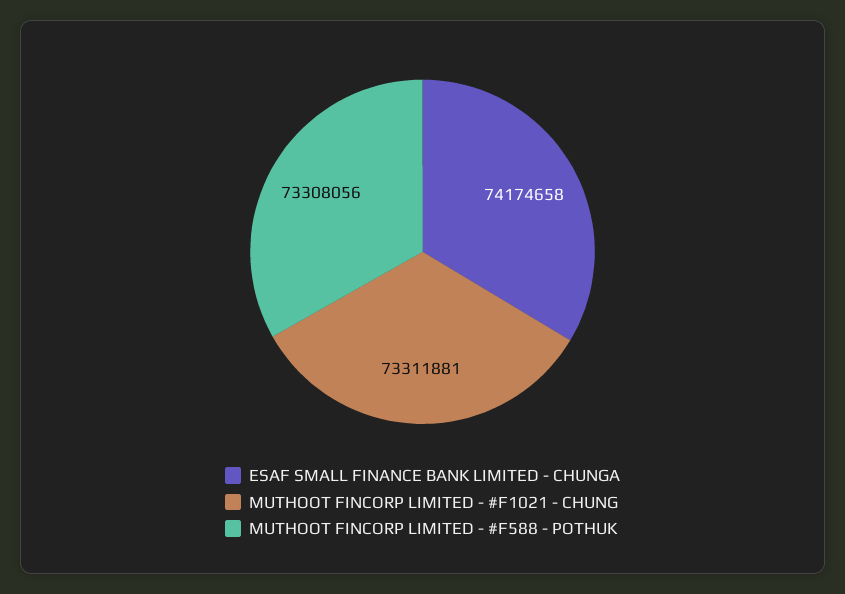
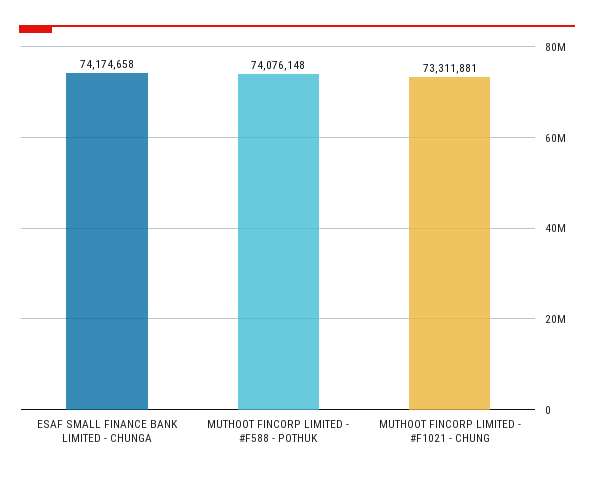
  {
    "ESAF SMALL FINANCE BANK LIMITED - CHUNGA": 74174658,
    "MUTHOOT FINCORP LIMITED - #F1021 - CHUNG": 73311881,
-   "MUTHOOT FINCORP LIMITED - #F588 - POTHUK": 73308056
+   "MUTHOOT FINCORP LIMITED - #F588 - POTHUK": 74076148
  }

